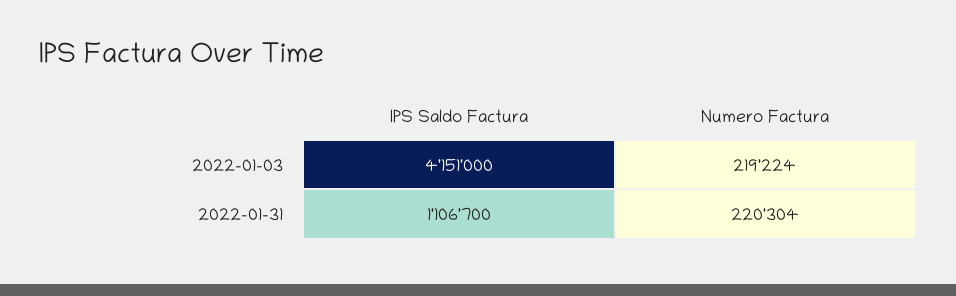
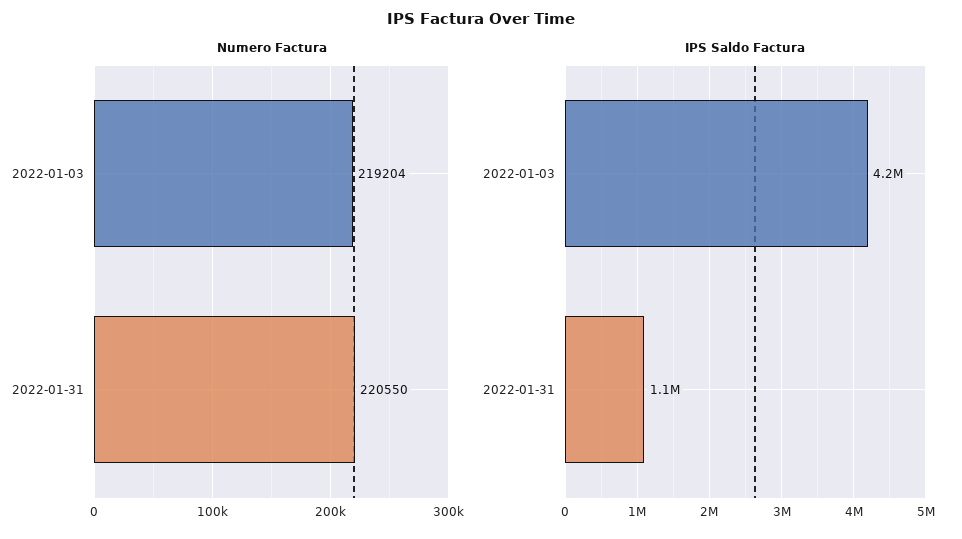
  {
    "IPS Saldo Factura": {
      "2022-01-03": 4151000,
      "2022-01-31": 1106700
    },
    "Numero Factura": {
-     "2022-01-03": 219224,
+     "2022-01-03": 219204,
-     "2022-01-31": 220304
+     "2022-01-31": 220550
    }
  }

